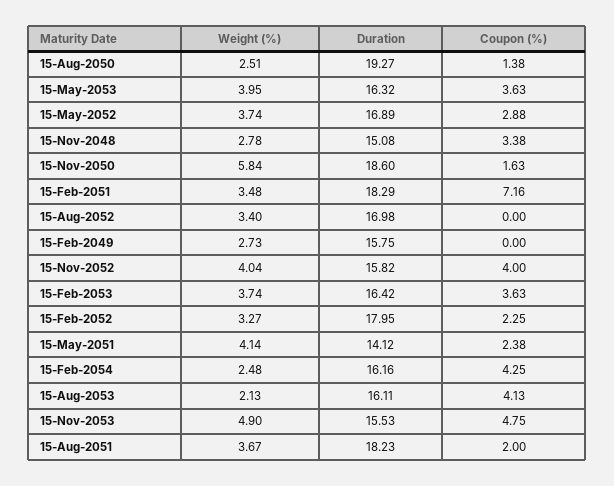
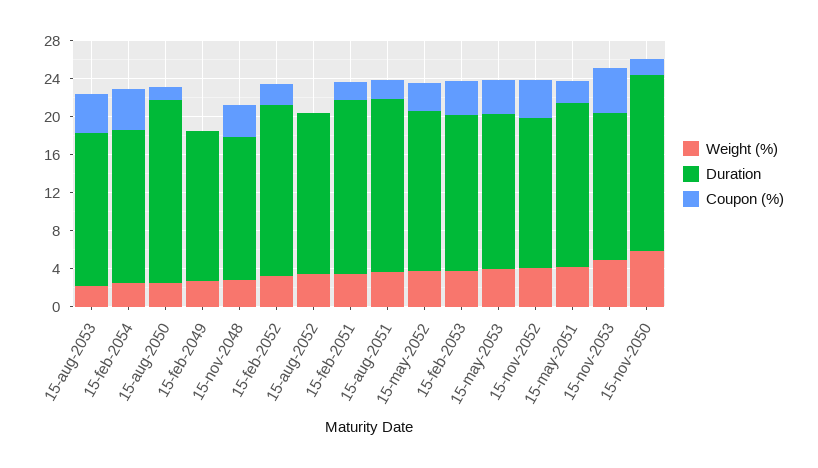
  {
    "Weight (%)": {
      "15-Aug-2050": 2.51,
      "15-May-2053": 3.95,
      "15-May-2052": 3.74,
      "15-Nov-2048": 2.78,
      "15-Nov-2050": 5.84,
      "15-Feb-2051": 3.48,
      "15-Aug-2052": 3.4,
      "15-Feb-2049": 2.73,
      "15-Nov-2052": 4.04,
      "15-Feb-2053": 3.74,
      "15-Feb-2052": 3.27,
      "15-May-2051": 4.14,
      "15-Feb-2054": 2.48,
      "15-Aug-2053": 2.13,
      "15-Nov-2053": 4.9,
      "15-Aug-2051": 3.67
    },
    "Duration": {
      "15-Aug-2050": 19.27,
      "15-May-2053": 16.32,
      "15-May-2052": 16.89,
      "15-Nov-2048": 15.08,
      "15-Nov-2050": 18.6,
      "15-Feb-2051": 18.29,
      "15-Aug-2052": 16.98,
      "15-Feb-2049": 15.75,
      "15-Nov-2052": 15.82,
      "15-Feb-2053": 16.42,
      "15-Feb-2052": 17.95,
-     "15-May-2051": 14.12,
+     "15-May-2051": 17,
      "15-Feb-2054": 16.16,
      "15-Aug-2053": 16.11,
      "15-Nov-2053": 15.53,
      "15-Aug-2051": 18.23
    },
    "Coupon (%)": {
      "15-Aug-2050": 1.38,
      "15-May-2053": 3.63,
      "15-May-2052": 2.88,
      "15-Nov-2048": 3.38,
      "15-Nov-2050": 1.63,
-     "15-Feb-2051": 7.16,
+     "15-Feb-2051": 2,
      "15-Aug-2052": 0,
      "15-Feb-2049": 0,
      "15-Nov-2052": 4,
      "15-Feb-2053": 3.63,
      "15-Feb-2052": 2.25,
      "15-May-2051": 2.38,
      "15-Feb-2054": 4.25,
      "15-Aug-2053": 4.13,
      "15-Nov-2053": 4.75,
      "15-Aug-2051": 2
    }
  }

